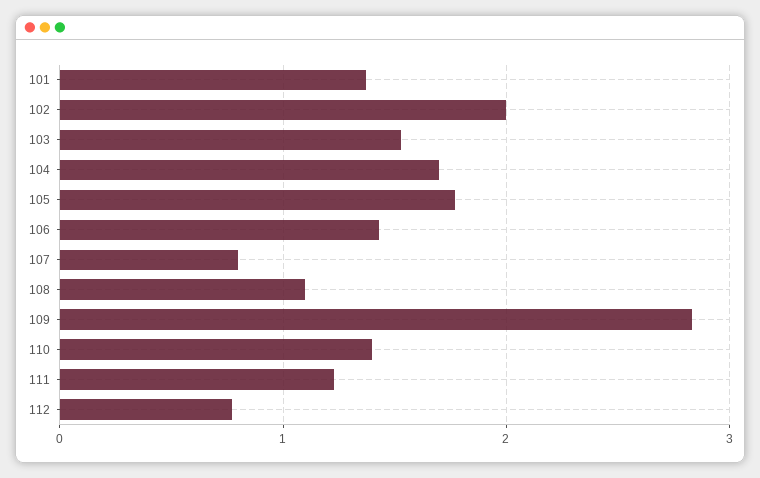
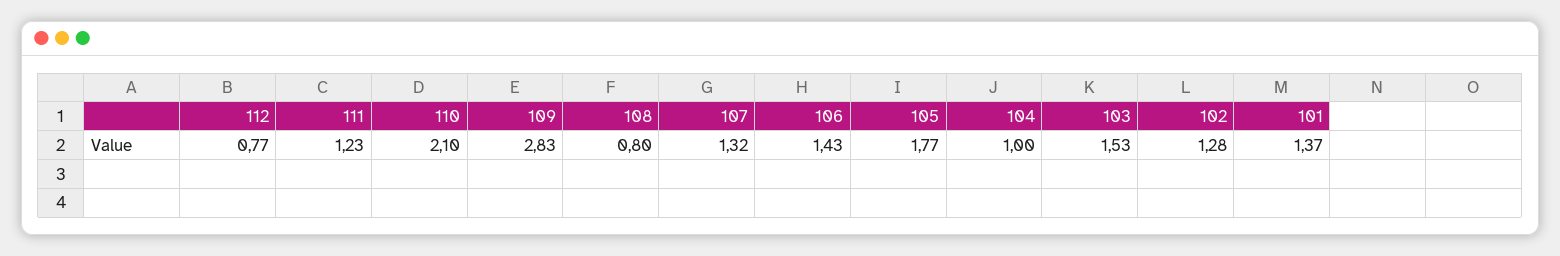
  {
    "101": 1.37,
-   "102": 2,
+   "102": 1.28,
    "103": 1.53,
-   "104": 1.7,
+   "104": 1,
    "105": 1.77,
    "106": 1.43,
-   "107": 0.8,
+   "107": 1.32,
-   "108": 1.1,
+   "108": 0.8,
    "109": 2.83,
-   "110": 1.4,
+   "110": 2.1,
    "111": 1.23,
    "112": 0.77
  }

